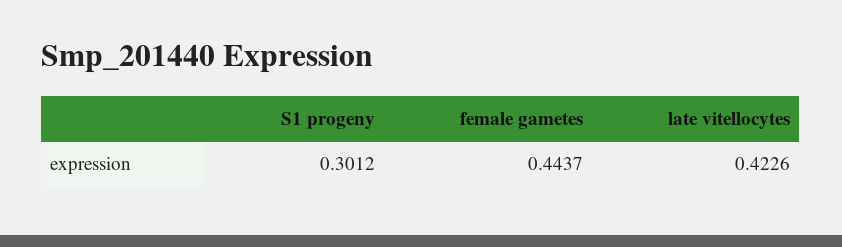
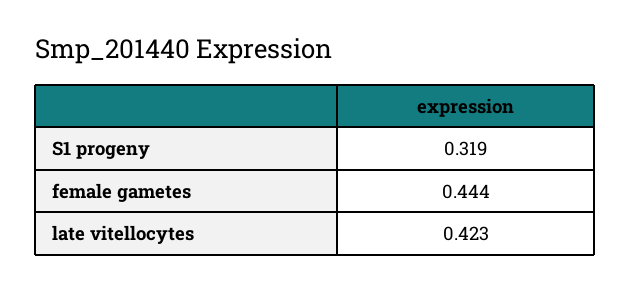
  {
-   "S1 progeny": 0.3012,
+   "S1 progeny": 0.319,
    "female gametes": 0.4437,
    "late vitellocytes": 0.4226
  }

